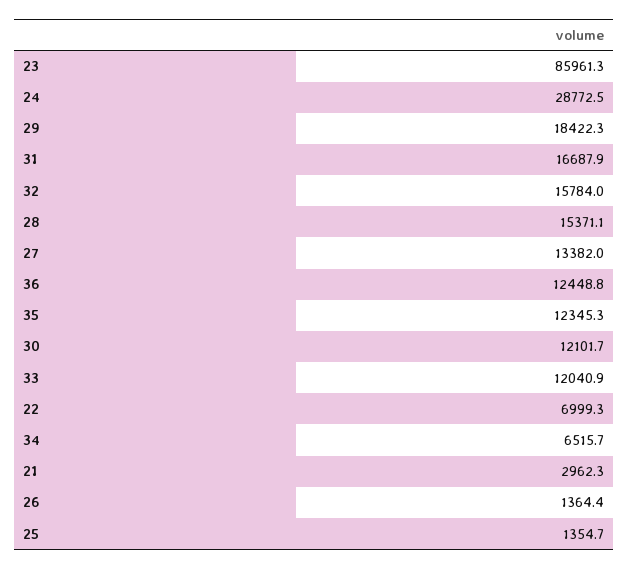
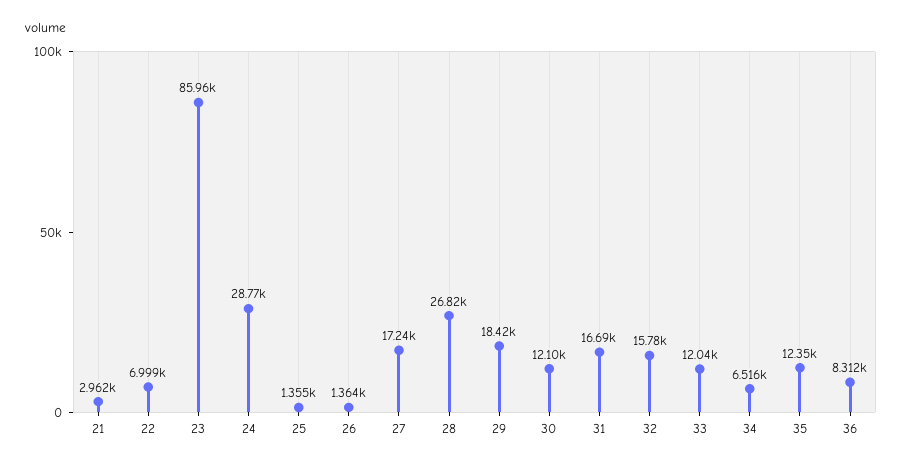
  {
    "23": 85961.3,
    "24": 28772.5,
    "29": 18422.3,
    "31": 16687.9,
    "32": 15784,
-   "28": 15371.1,
+   "28": 26820,
-   "27": 13382,
+   "27": 17240,
-   "36": 12448.8,
+   "36": 8312,
    "35": 12345.3,
    "30": 12101.7,
    "33": 12040.9,
    "22": 6999.3,
    "34": 6515.7,
    "21": 2962.3,
    "26": 1364.4,
    "25": 1354.7
  }

